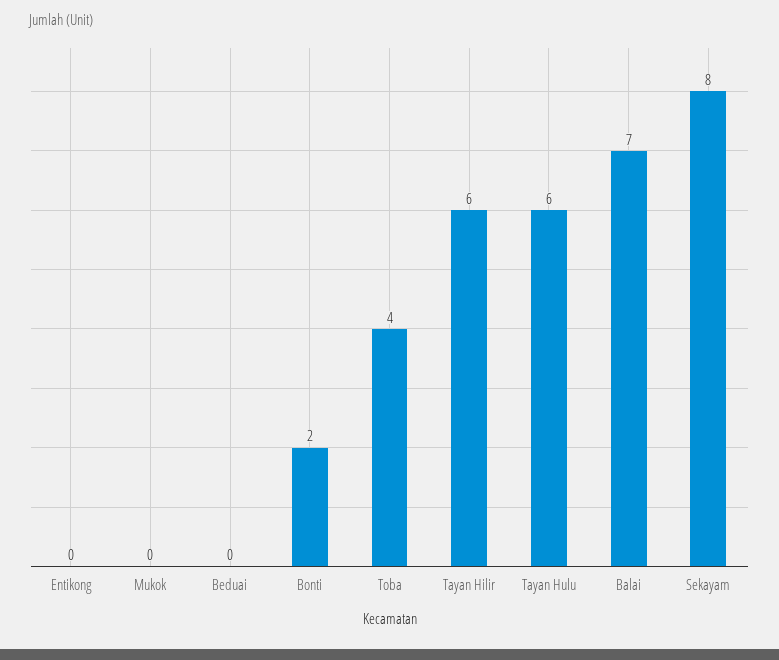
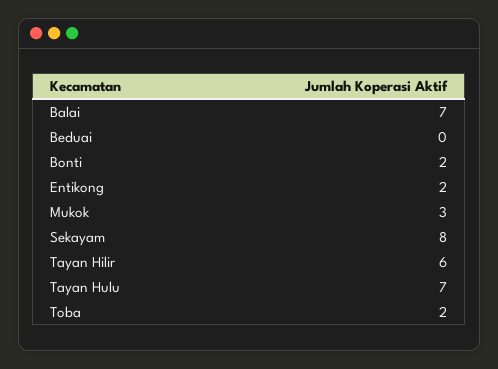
  {
-   "Entikong": 0,
+   "Entikong": 2,
-   "Mukok": 0,
+   "Mukok": 3,
    "Beduai": 0,
    "Bonti": 2,
-   "Toba": 4,
+   "Toba": 2,
    "Tayan Hilir": 6,
-   "Tayan Hulu": 6,
+   "Tayan Hulu": 7,
    "Balai": 7,
    "Sekayam": 8
  }

